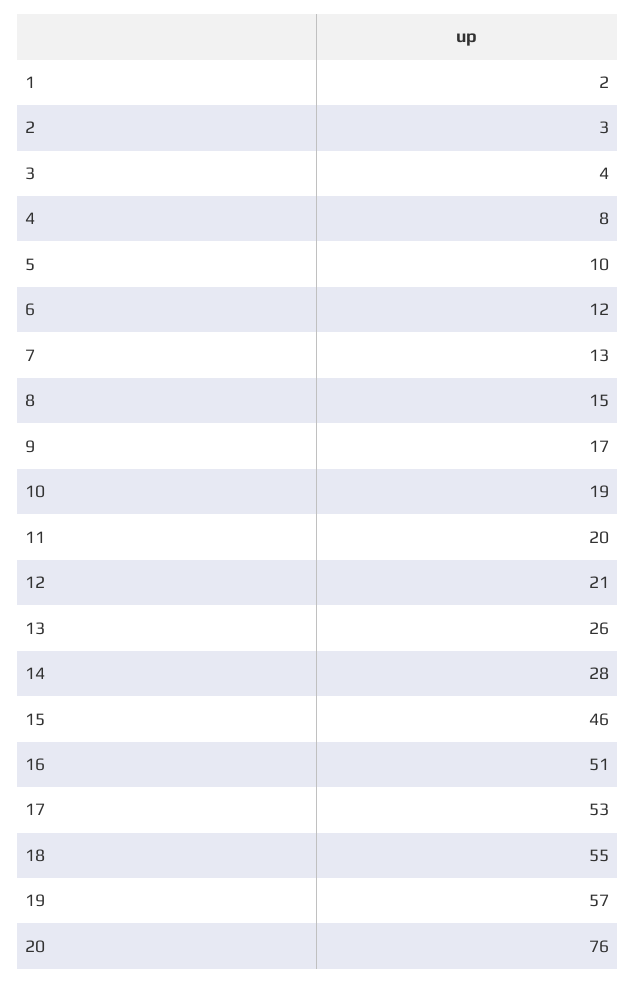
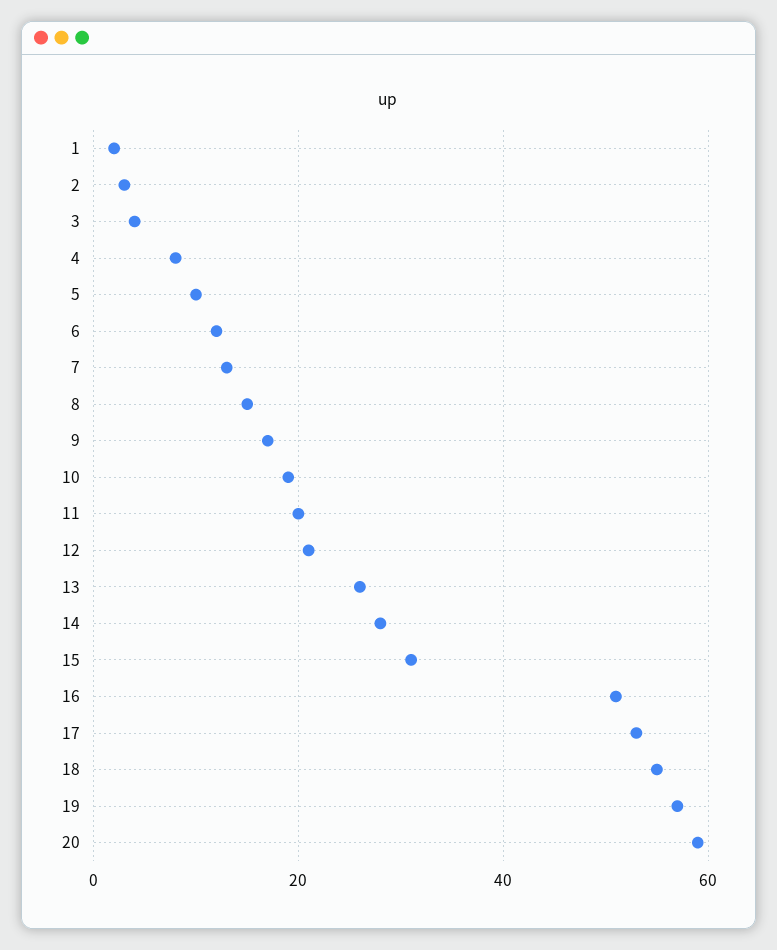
  {
    "1": 2,
    "2": 3,
    "3": 4,
    "4": 8,
    "5": 10,
    "6": 12,
    "7": 13,
    "8": 15,
    "9": 17,
    "10": 19,
    "11": 20,
    "12": 21,
    "13": 26,
    "14": 28,
-   "15": 46,
+   "15": 30,
    "16": 51,
    "17": 53,
    "18": 55,
    "19": 57,
-   "20": 76
+   "20": 60
  }

